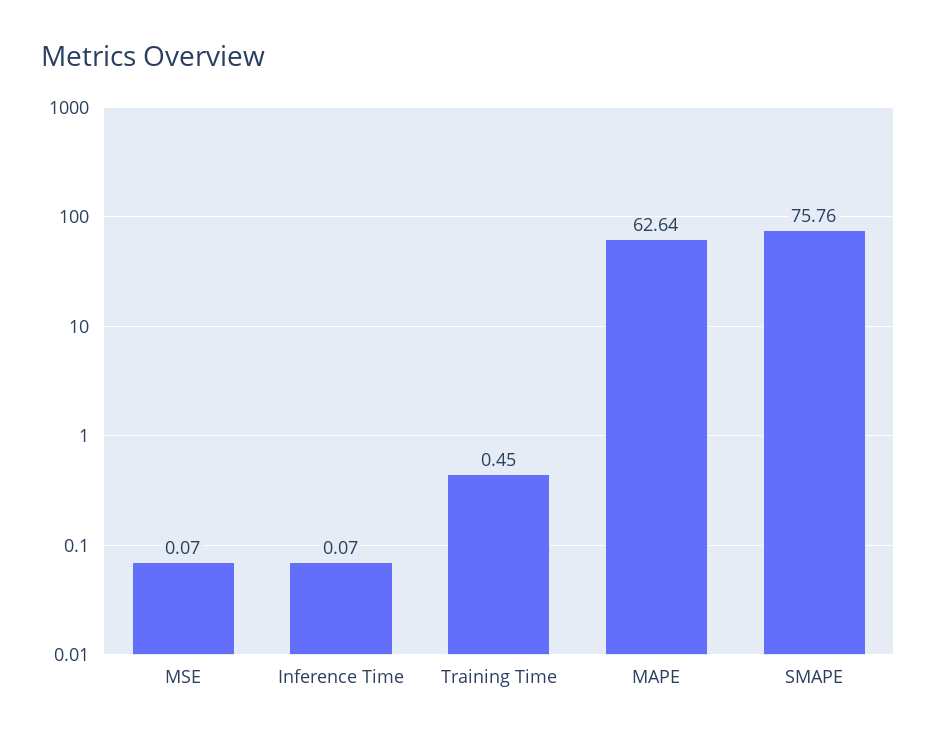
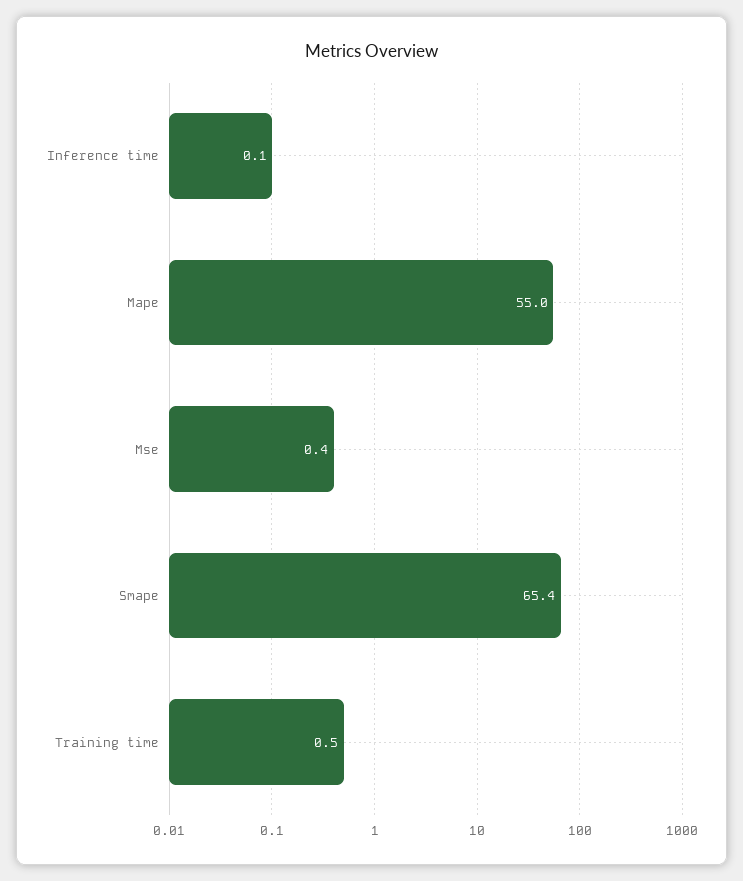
  {
-   "MSE": 0.07,
+   "MSE": 0.4,
    "Inference Time": 0.07,
    "Training Time": 0.45,
-   "MAPE": 62.64,
+   "MAPE": 55,
-   "SMAPE": 75.76
+   "SMAPE": 65.4
  }

